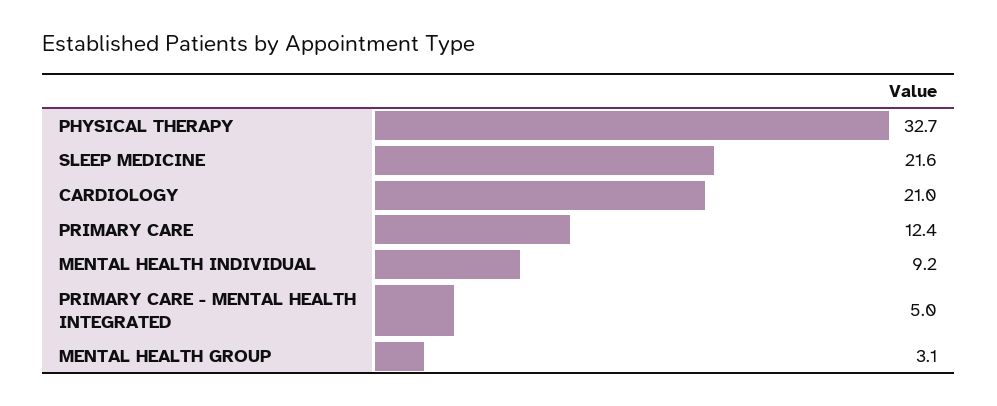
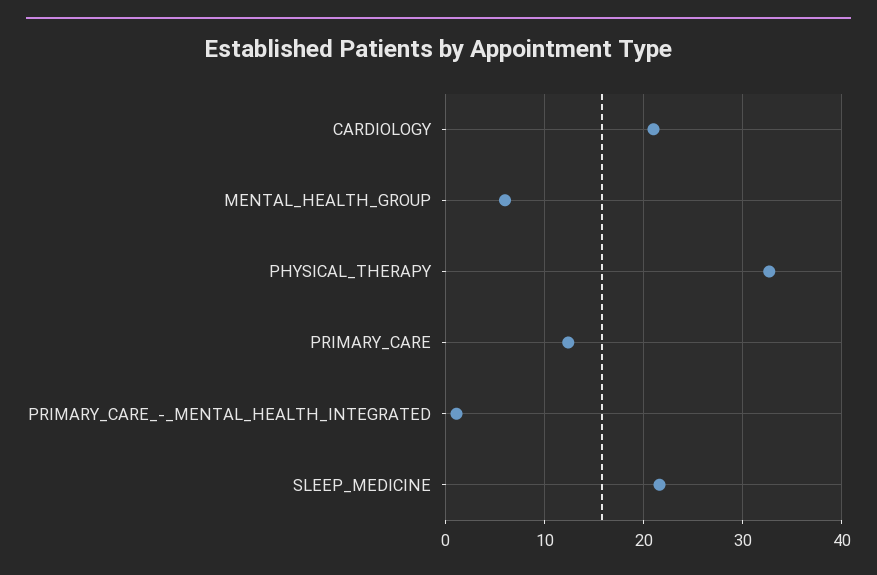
  {
    "PHYSICAL THERAPY": 32.7,
    "SLEEP MEDICINE": 21.6,
    "CARDIOLOGY": 21,
    "PRIMARY CARE": 12.4,
-   "MENTAL HEALTH INDIVIDUAL": 9.2,
-   "PRIMARY CARE - MENTAL HEALTH INTEGRATED": 5,
+   "PRIMARY CARE - MENTAL HEALTH INTEGRATED": 1,
-   "MENTAL HEALTH GROUP": 3.1
+   "MENTAL HEALTH GROUP": 6
  }

